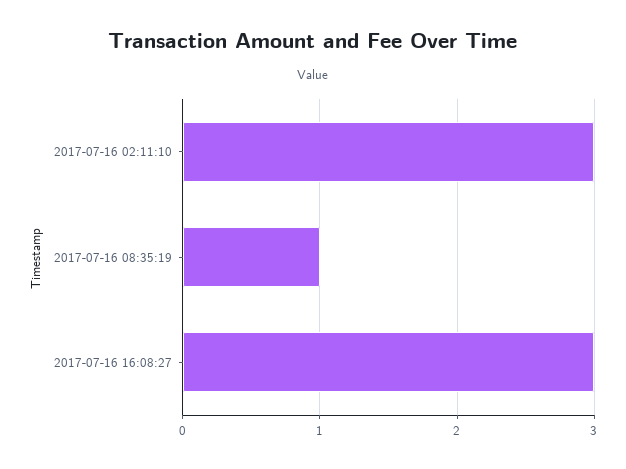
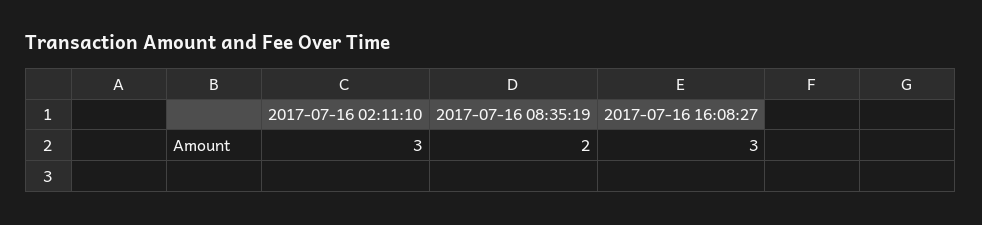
  {
    "2017-07-16 02:11:10": 3,
-   "2017-07-16 08:35:19": 1,
+   "2017-07-16 08:35:19": 2,
    "2017-07-16 16:08:27": 3
  }

